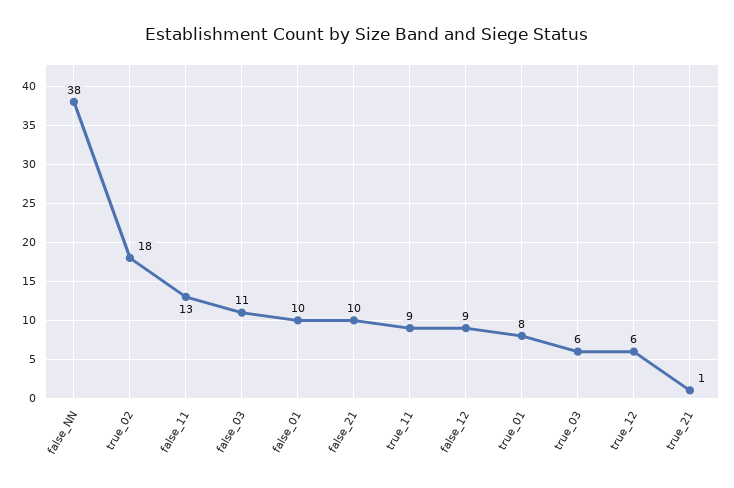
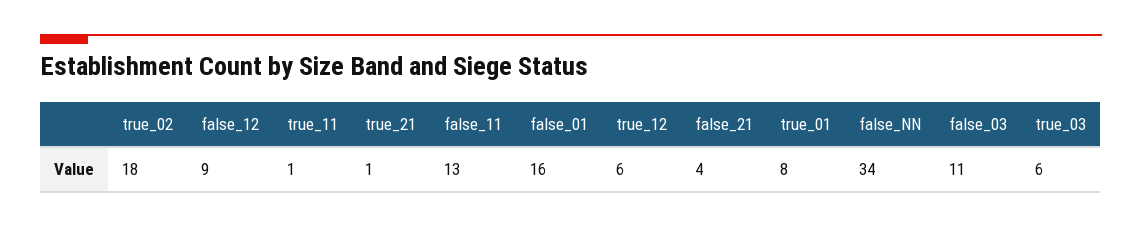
  {
-   "false_NN": 38,
+   "false_NN": 34,
    "true_02": 18,
    "false_11": 13,
    "false_03": 11,
-   "false_01": 10,
+   "false_01": 16,
-   "false_21": 10,
+   "false_21": 4,
-   "true_11": 9,
+   "true_11": 1,
    "false_12": 9,
    "true_01": 8,
    "true_03": 6,
    "true_12": 6,
    "true_21": 1
  }

